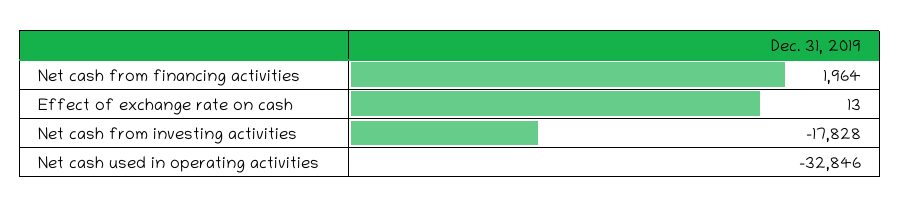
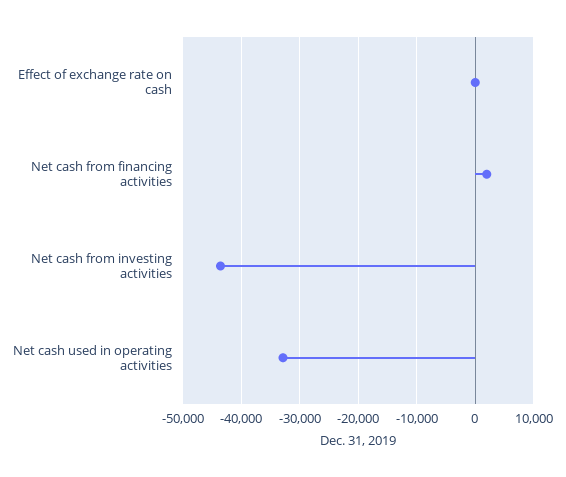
  {
    "Net cash from financing activities": 1964,
    "Effect of exchange rate on cash": 13,
-   "Net cash from investing activities": -17828,
+   "Net cash from investing activities": -44000,
    "Net cash used in operating activities": -32846
  }

